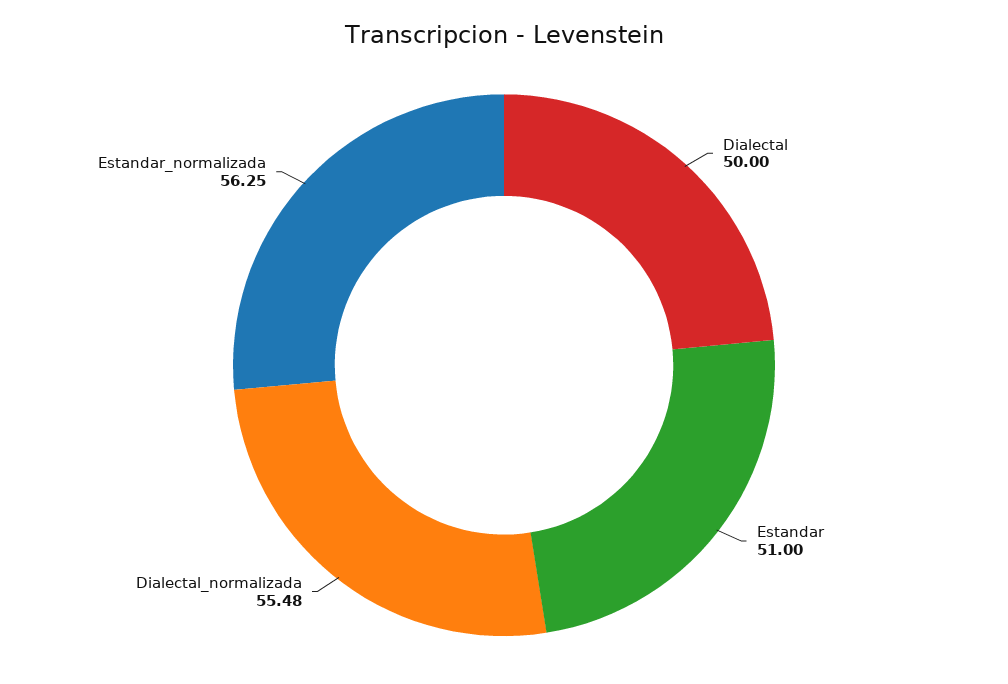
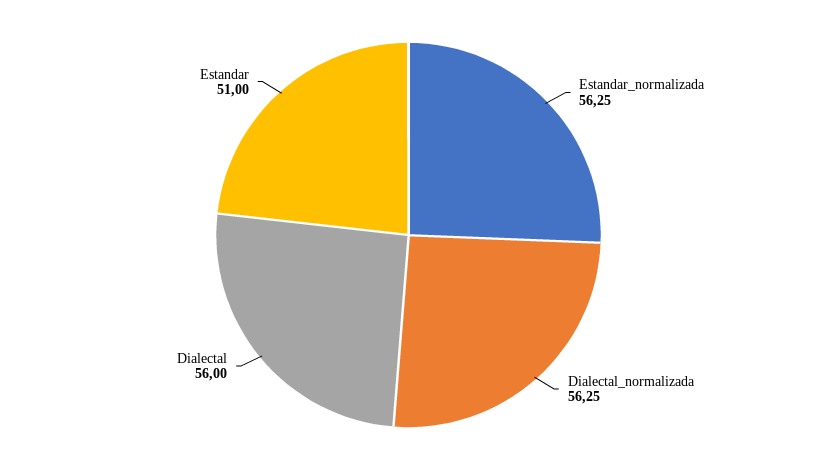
  {
-   "Dialectal": 50,
+   "Dialectal": 56,
    "Estandar": 51,
-   "Dialectal_normalizada": 55.48,
+   "Dialectal_normalizada": 56.25,
    "Estandar_normalizada": 56.25
  }

